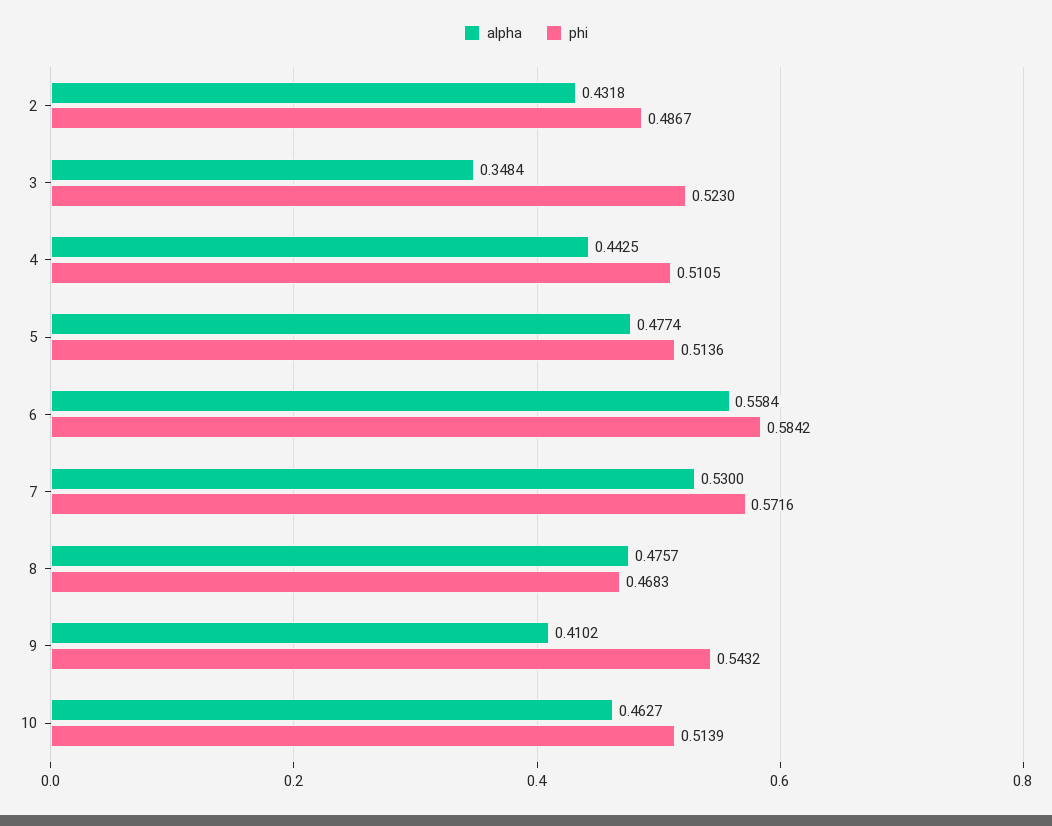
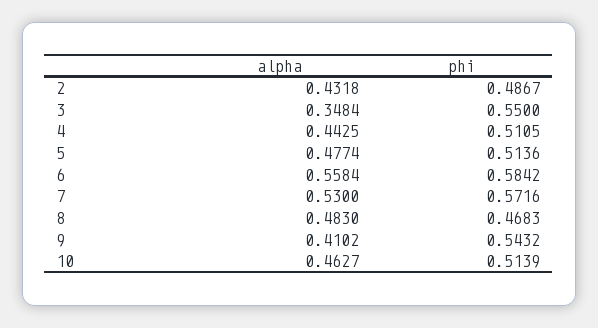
  {
    "alpha": {
      "2": 0.4318,
      "3": 0.3484,
      "4": 0.4425,
      "5": 0.4774,
      "6": 0.5584,
      "7": 0.53,
-     "8": 0.4757,
+     "8": 0.483,
      "9": 0.4102,
      "10": 0.4627
    },
    "phi": {
      "2": 0.4867,
-     "3": 0.523,
+     "3": 0.55,
      "4": 0.5105,
      "5": 0.5136,
      "6": 0.5842,
      "7": 0.5716,
      "8": 0.4683,
      "9": 0.5432,
      "10": 0.5139
    }
  }

